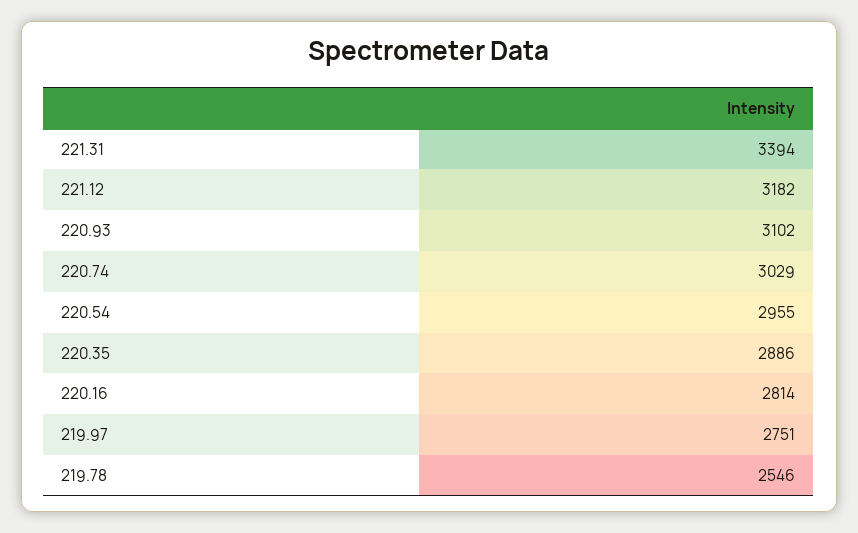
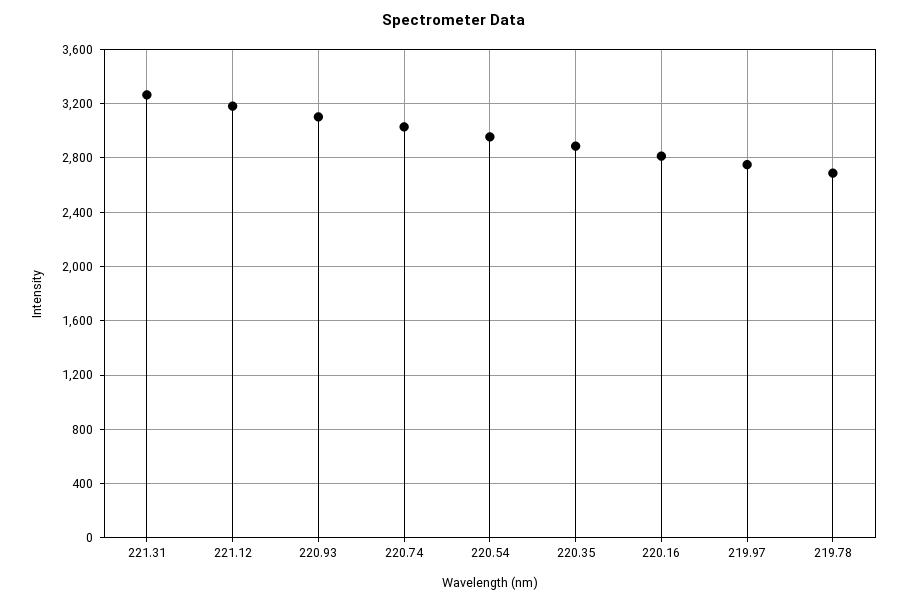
  {
-   "221.31": 3394,
+   "221.31": 3250,
    "221.12": 3182,
    "220.93": 3102,
    "220.74": 3029,
    "220.54": 2955,
    "220.35": 2886,
    "220.16": 2814,
    "219.97": 2751,
-   "219.78": 2546
+   "219.78": 2700
  }

